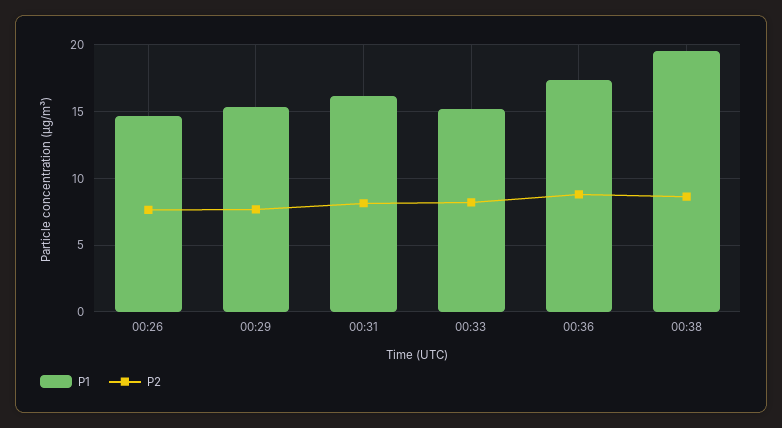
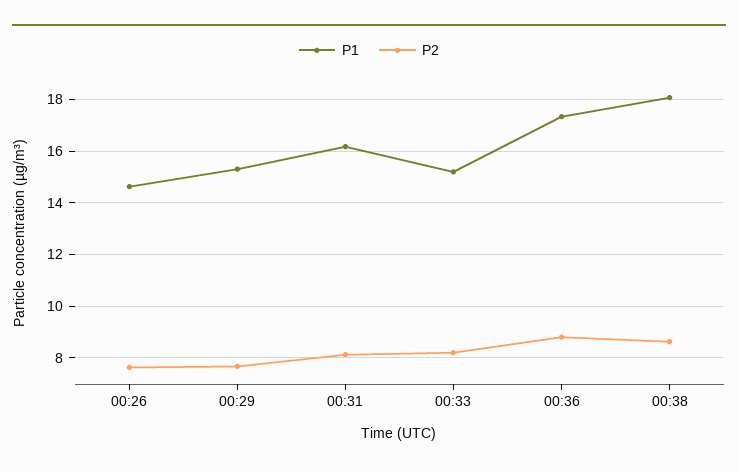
  {
    "P1": {
      "00:26": 14.75,
      "00:29": 15.25,
      "00:31": 16.25,
      "00:33": 15.25,
      "00:36": 17.25,
-     "00:38": 19.5
+     "00:38": 18
    },
    "P2": {
      "00:26": 7.75,
      "00:29": 7.75,
      "00:31": 8.25,
      "00:33": 8.25,
      "00:36": 8.75,
      "00:38": 8.75
    }
  }

